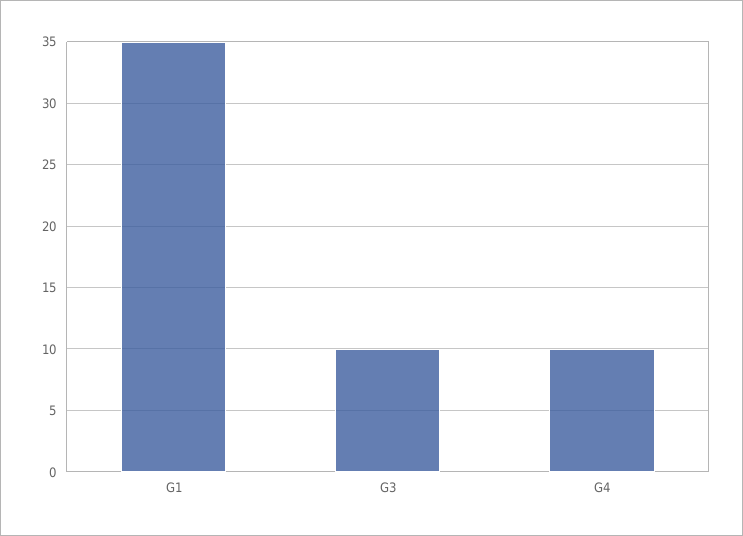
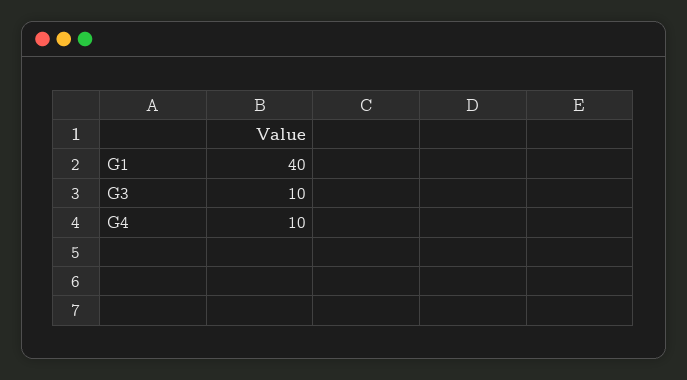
  {
-   "G1": 35,
+   "G1": 40,
    "G3": 10,
    "G4": 10
  }

